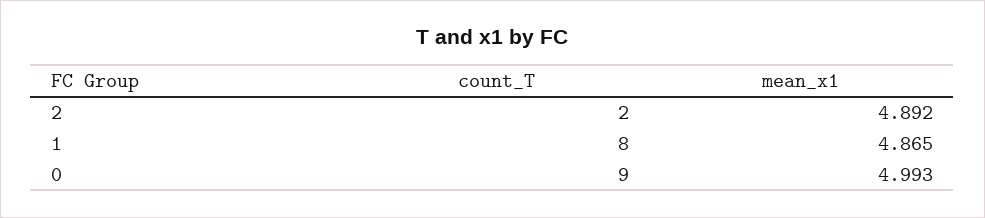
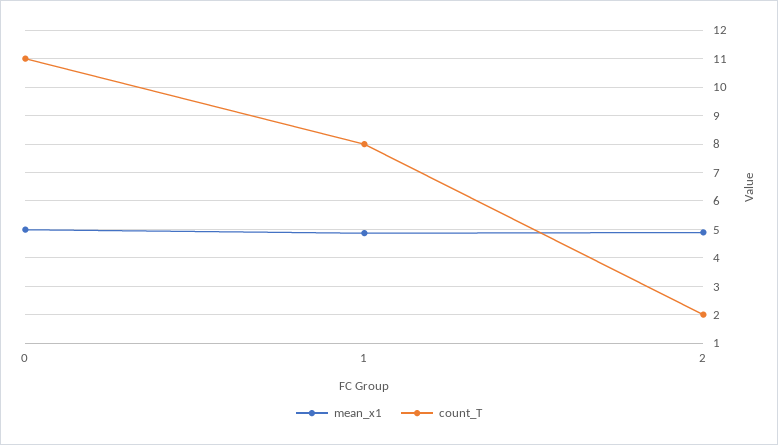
  {
    "count_T": {
      "2": 2,
      "1": 8,
-     "0": 9
+     "0": 11
    },
    "mean_x1": {
      "2": 4.892,
      "1": 4.865,
      "0": 4.993
    }
  }

